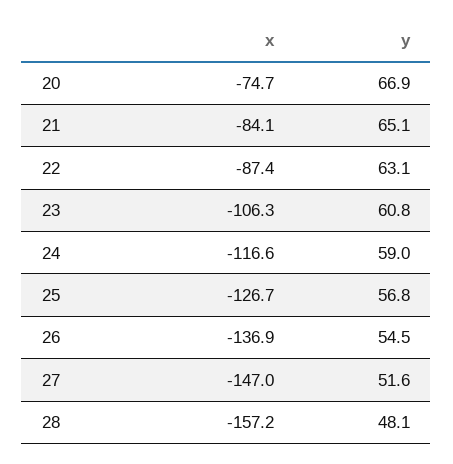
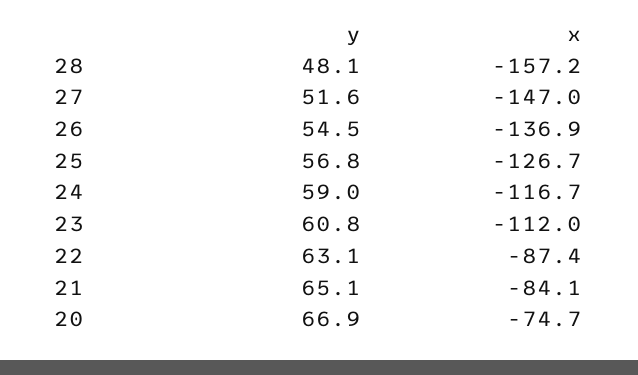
  {
    "x": {
      "20": -74.7,
      "21": -84.1,
      "22": -87.4,
-     "23": -106.3,
+     "23": -112,
-     "24": -116.6,
+     "24": -116.7,
      "25": -126.7,
      "26": -136.9,
      "27": -147,
      "28": -157.2
    },
    "y": {
      "20": 66.9,
      "21": 65.1,
      "22": 63.1,
      "23": 60.8,
      "24": 59,
      "25": 56.8,
      "26": 54.5,
      "27": 51.6,
      "28": 48.1
    }
  }

